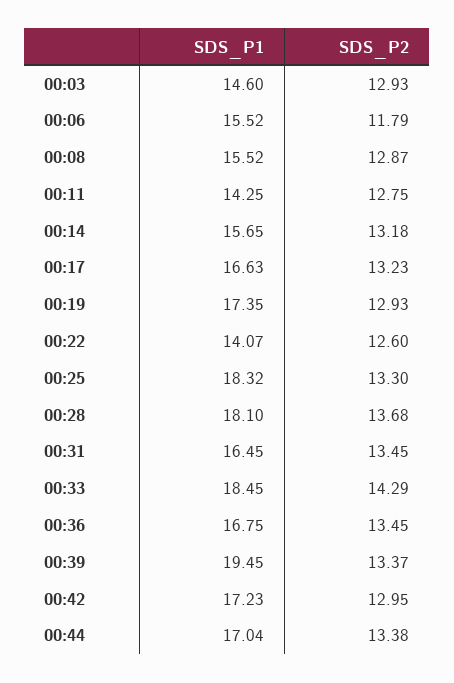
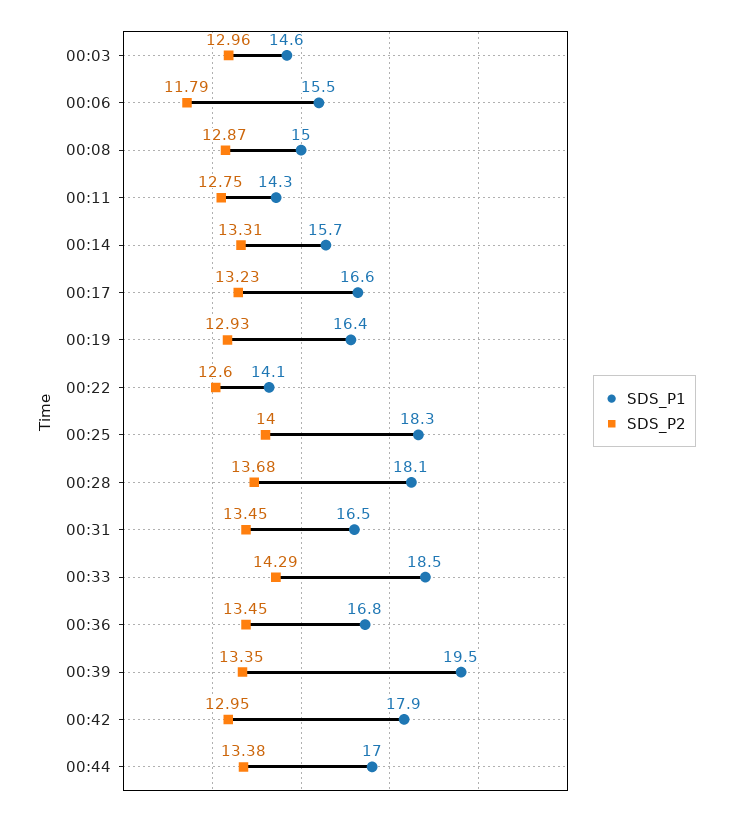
  {
    "SDS_P1": {
      "00:03": 14.6,
      "00:06": 15.52,
-     "00:08": 15.52,
+     "00:08": 15,
      "00:11": 14.25,
      "00:14": 15.65,
      "00:17": 16.63,
-     "00:19": 17.35,
+     "00:19": 16.4,
      "00:22": 14.07,
      "00:25": 18.32,
      "00:28": 18.1,
      "00:31": 16.45,
      "00:33": 18.45,
      "00:36": 16.75,
      "00:39": 19.45,
-     "00:42": 17.23,
+     "00:42": 17.9,
      "00:44": 17.04
    },
    "SDS_P2": {
-     "00:03": 12.93,
+     "00:03": 12.96,
      "00:06": 11.79,
      "00:08": 12.87,
      "00:11": 12.75,
-     "00:14": 13.18,
+     "00:14": 13.31,
      "00:17": 13.23,
      "00:19": 12.93,
      "00:22": 12.6,
-     "00:25": 13.3,
+     "00:25": 14,
      "00:28": 13.68,
      "00:31": 13.45,
      "00:33": 14.29,
      "00:36": 13.45,
-     "00:39": 13.37,
+     "00:39": 13.35,
      "00:42": 12.95,
      "00:44": 13.38
    }
  }

